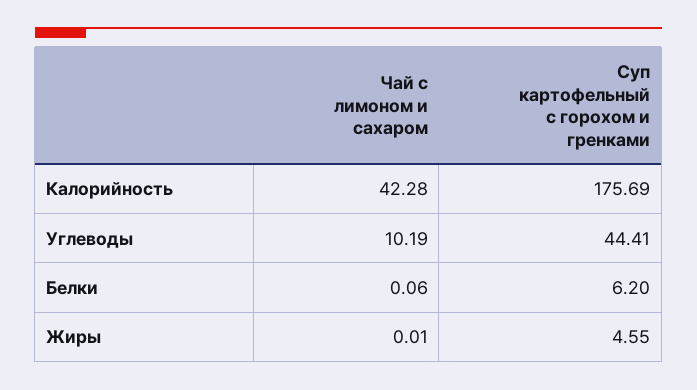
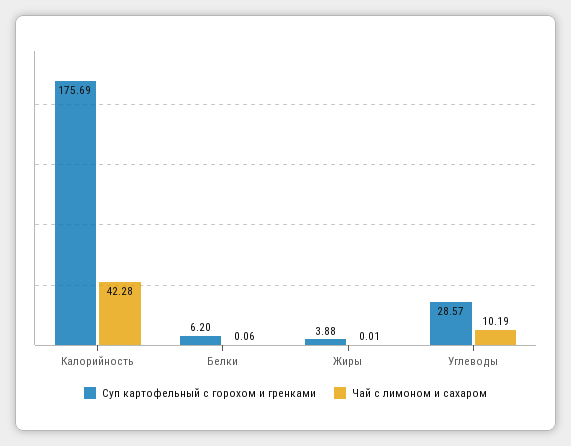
  {
    "Чай с лимоном и сахаром": {
      "Калорийность": 42.28,
      "Углеводы": 10.19,
      "Белки": 0.06,
      "Жиры": 0.01
    },
    "Суп картофельный с горохом и гренками": {
      "Калорийность": 175.69,
-     "Углеводы": 44.41,
+     "Углеводы": 28.57,
      "Белки": 6.2,
-     "Жиры": 4.55
+     "Жиры": 3.88
    }
  }

